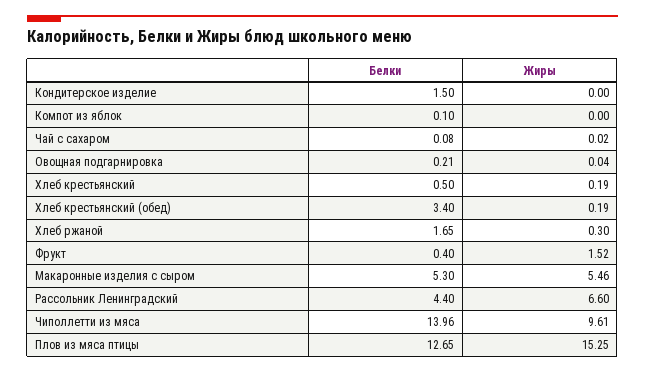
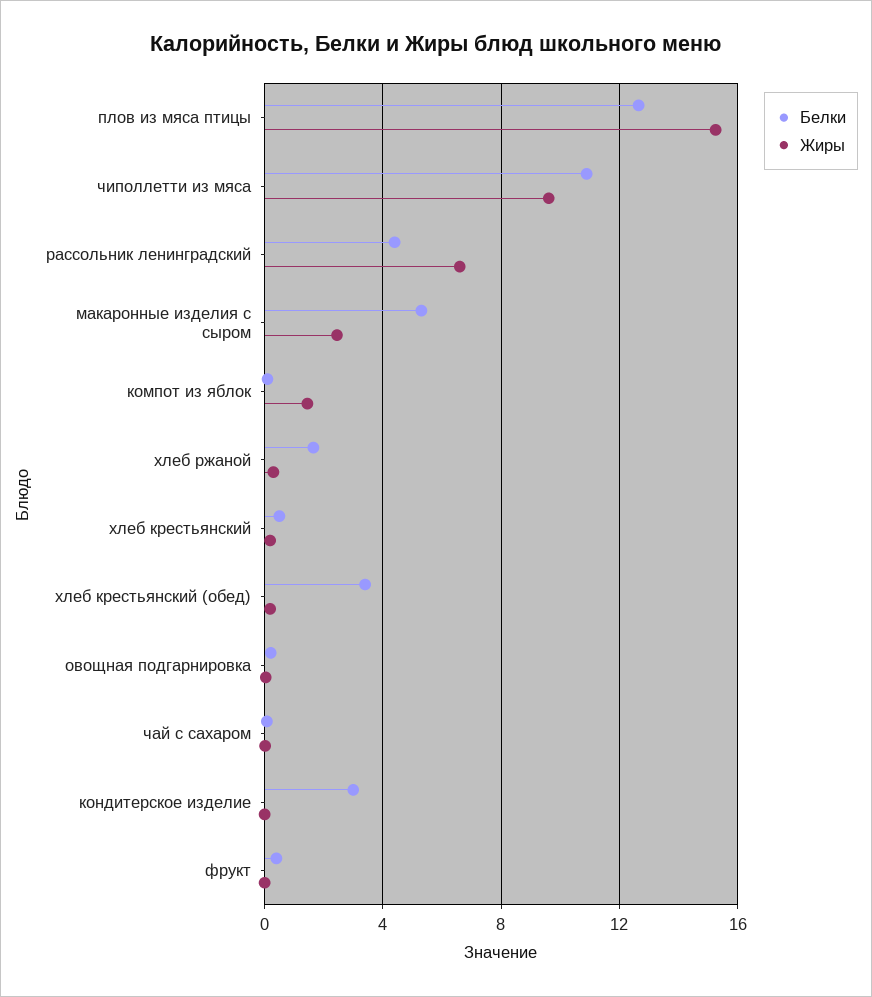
  {
    "Белки": {
-     "Кондитерское изделие": 1.5,
+     "Кондитерское изделие": 3,
      "Компот из яблок": 0.1,
      "Чай с сахаром": 0.08,
      "Овощная подгарнировка": 0.21,
      "Хлеб крестьянский": 0.5,
      "Хлеб крестьянский (обед)": 3.4,
      "Хлеб ржаной": 1.65,
      "Фрукт": 0.4,
      "Макаронные изделия с сыром": 5.3,
      "Рассольник Ленинградский": 4.4,
-     "Чиполлетти из мяса": 13.96,
+     "Чиполлетти из мяса": 11,
      "Плов из мяса птицы": 12.65
    },
    "Жиры": {
      "Кондитерское изделие": 0,
-     "Компот из яблок": 0,
+     "Компот из яблок": 1.5,
      "Чай с сахаром": 0.02,
      "Овощная подгарнировка": 0.04,
      "Хлеб крестьянский": 0.19,
      "Хлеб крестьянский (обед)": 0.19,
      "Хлеб ржаной": 0.3,
-     "Фрукт": 1.52,
+     "Фрукт": 0,
-     "Макаронные изделия с сыром": 5.46,
+     "Макаронные изделия с сыром": 2.5,
      "Рассольник Ленинградский": 6.6,
      "Чиполлетти из мяса": 9.61,
      "Плов из мяса птицы": 15.25
    }
  }

